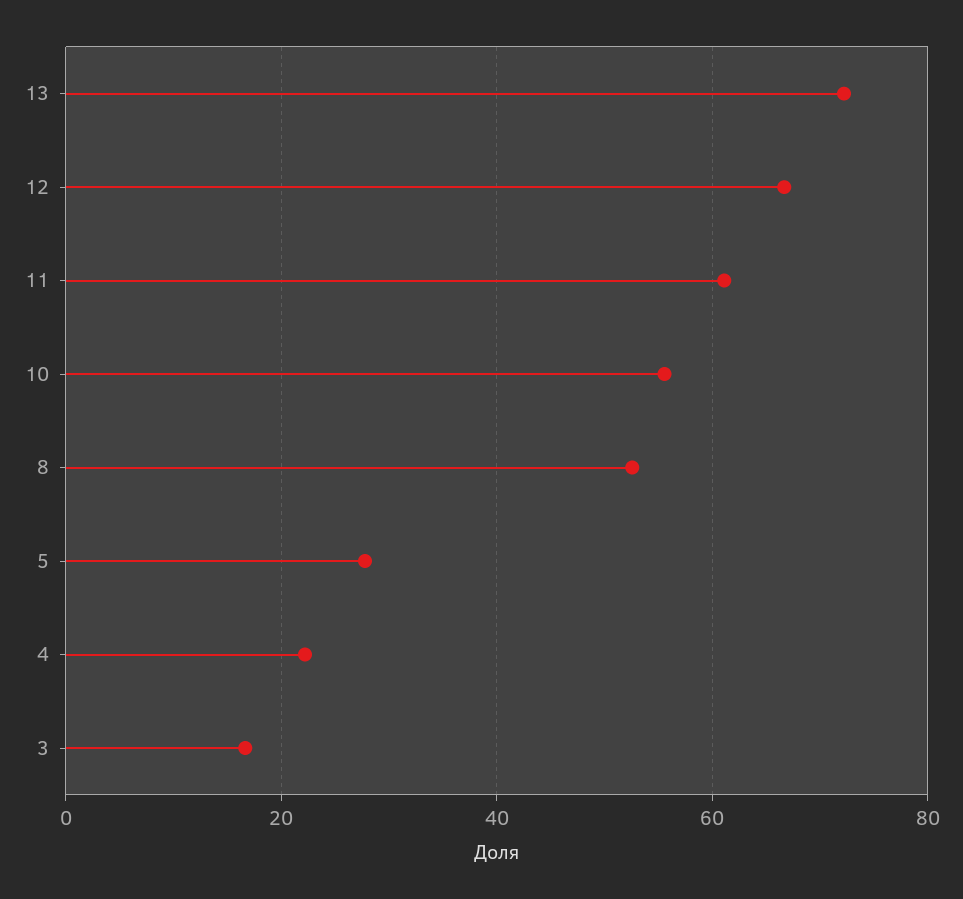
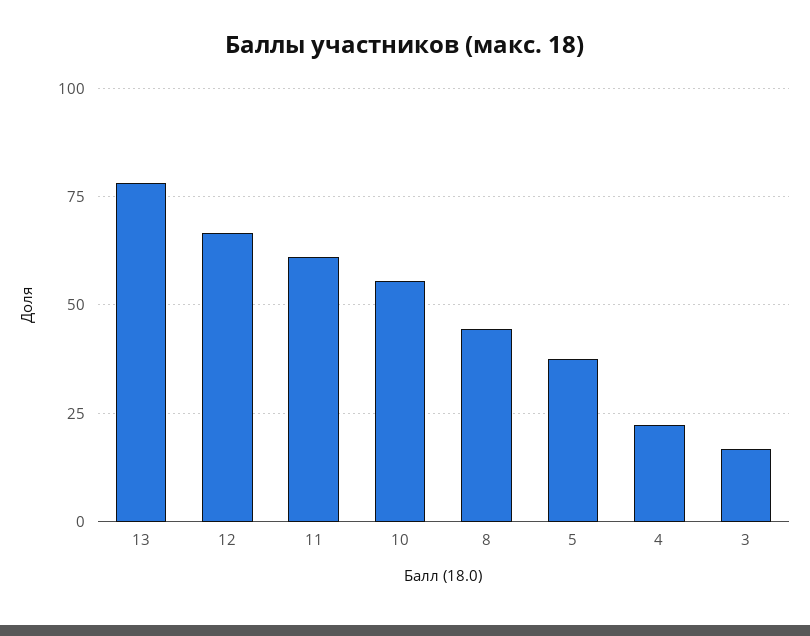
  {
-   "13": 72,
+   "13": 77.5,
    "12": 66,
    "11": 62,
    "10": 56,
-   "8": 52,
+   "8": 45,
-   "5": 28,
+   "5": 37.5,
    "4": 22,
    "3": 16
  }

